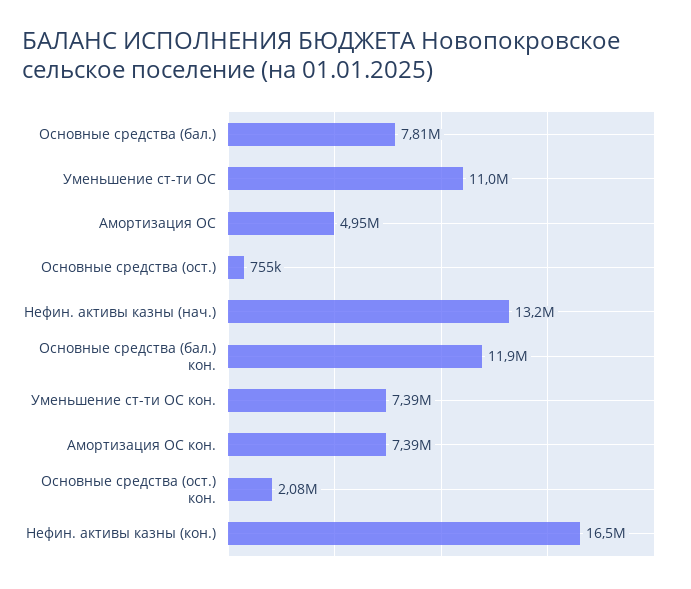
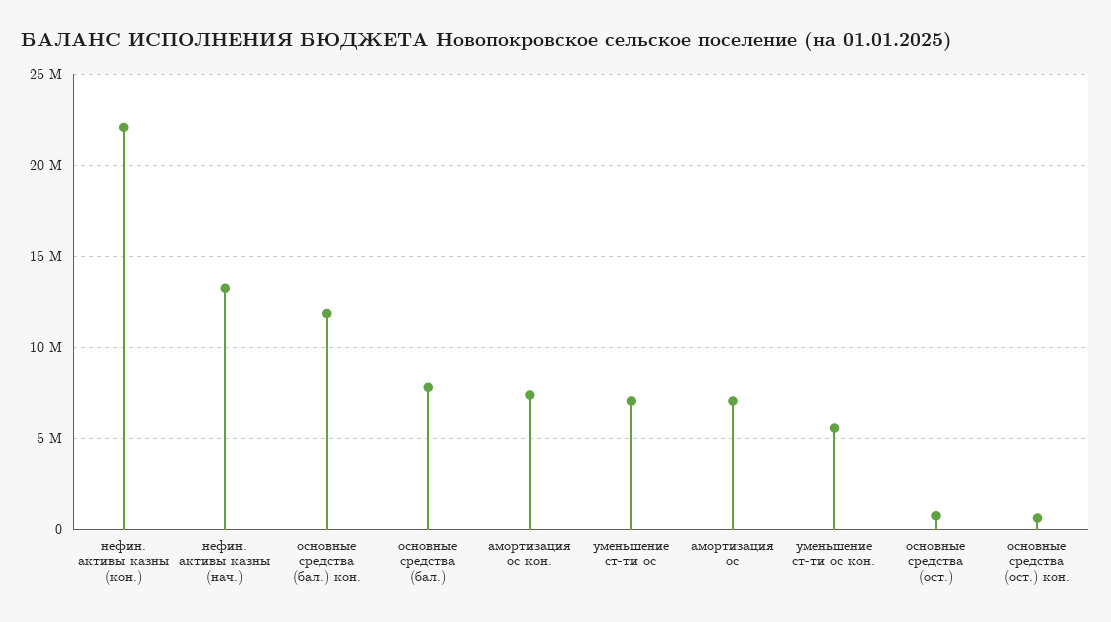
  {
    "Основные средства (бал.)": 7810000,
-   "Уменьшение ст-ти ОС": 11000000,
+   "Уменьшение ст-ти ОС": 7000000,
-   "Амортизация ОС": 4950000,
+   "Амортизация ОС": 7000000,
    "Основные средства (ост.)": 755000,
    "Нефин. активы казны (нач.)": 13200000,
    "Основные средства (бал.) кон.": 11900000,
-   "Уменьшение ст-ти ОС кон.": 7390000,
+   "Уменьшение ст-ти ОС кон.": 5500000,
    "Амортизация ОС кон.": 7390000,
-   "Основные средства (ост.) кон.": 2080000,
+   "Основные средства (ост.) кон.": 500000,
-   "Нефин. активы казны (кон.)": 16500000
+   "Нефин. активы казны (кон.)": 22000000
  }

